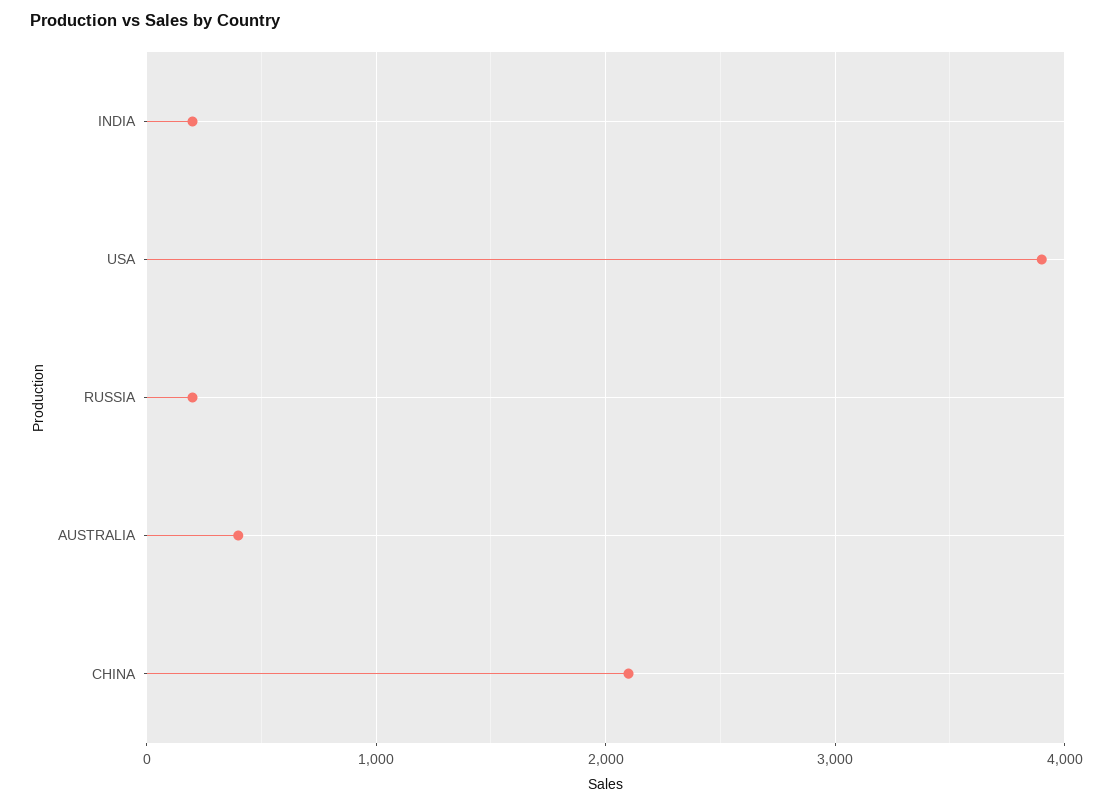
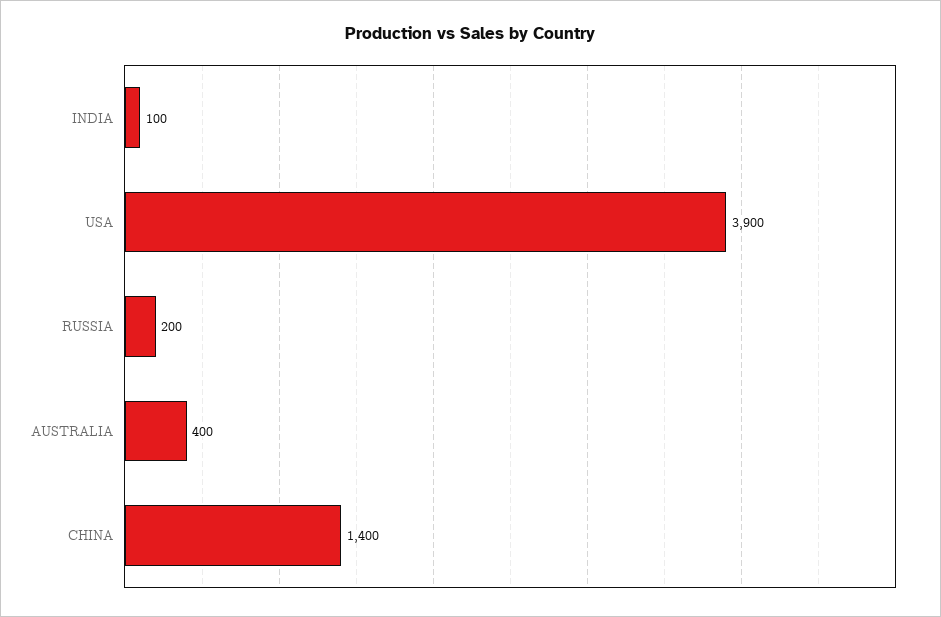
  {
-   "INDIA": 200,
+   "INDIA": 100,
    "USA": 3900,
    "RUSSIA": 200,
    "AUSTRALIA": 400,
-   "CHINA": 2100
+   "CHINA": 1400
  }

